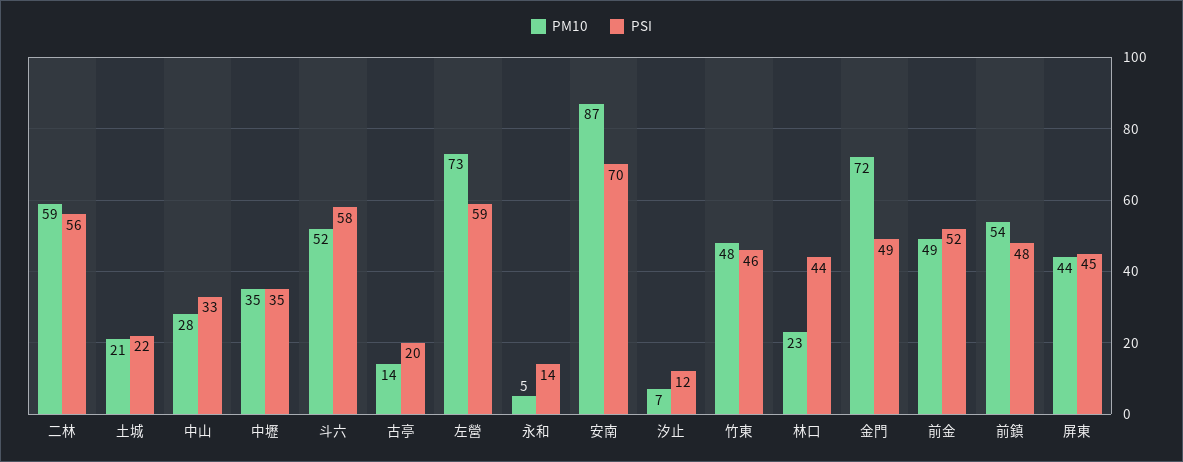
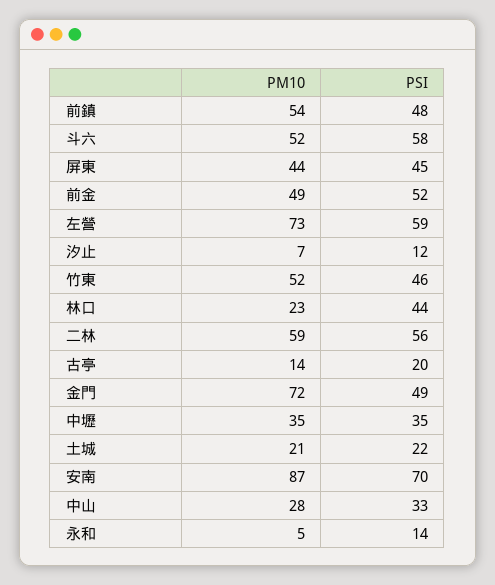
  {
    "PM10": {
      "二林": 59,
      "土城": 21,
      "中山": 28,
      "中壢": 35,
      "斗六": 52,
      "古亭": 14,
      "左營": 73,
      "永和": 5,
      "安南": 87,
      "汐止": 7,
-     "竹東": 48,
+     "竹東": 52,
      "林口": 23,
      "金門": 72,
      "前金": 49,
      "前鎮": 54,
      "屏東": 44
    },
    "PSI": {
      "二林": 56,
      "土城": 22,
      "中山": 33,
      "中壢": 35,
      "斗六": 58,
      "古亭": 20,
      "左營": 59,
      "永和": 14,
      "安南": 70,
      "汐止": 12,
      "竹東": 46,
      "林口": 44,
      "金門": 49,
      "前金": 52,
      "前鎮": 48,
      "屏東": 45
    }
  }

